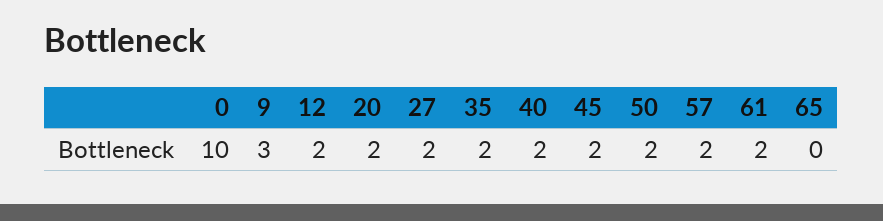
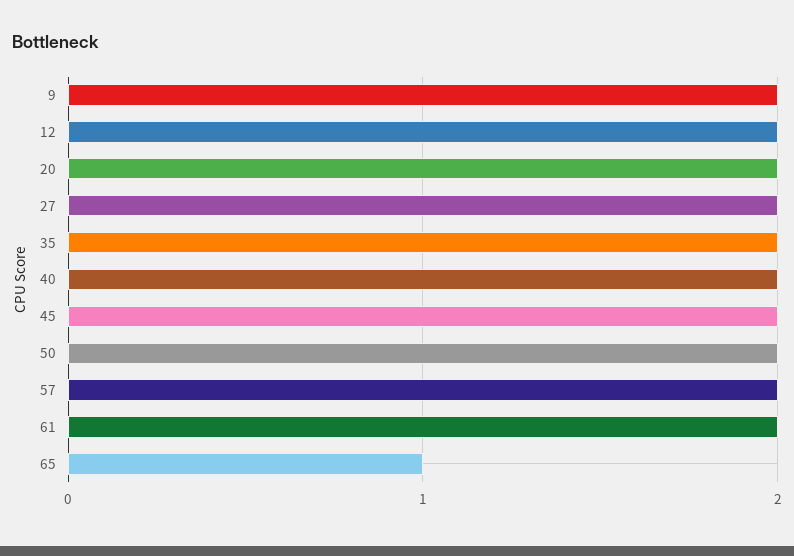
  {
-   "0": 10,
-   "9": 3,
+   "9": 2,
    "12": 2,
    "20": 2,
    "27": 2,
    "35": 2,
    "40": 2,
    "45": 2,
    "50": 2,
    "57": 2,
    "61": 2,
-   "65": 0
+   "65": 1
  }

